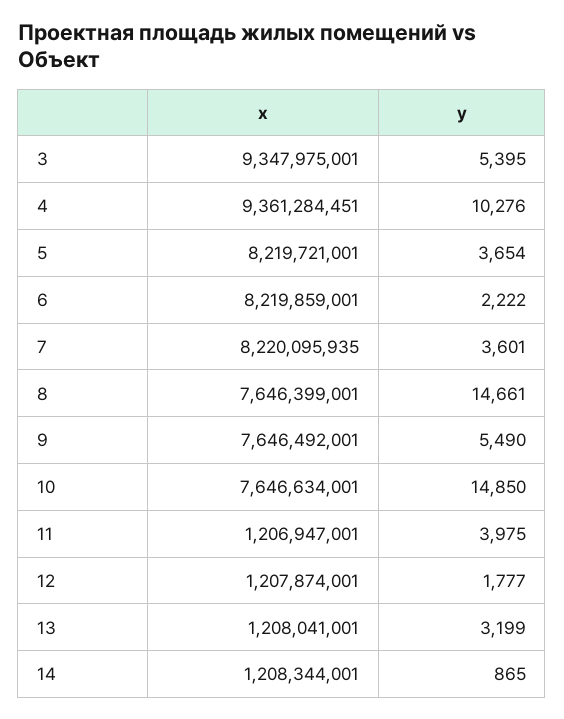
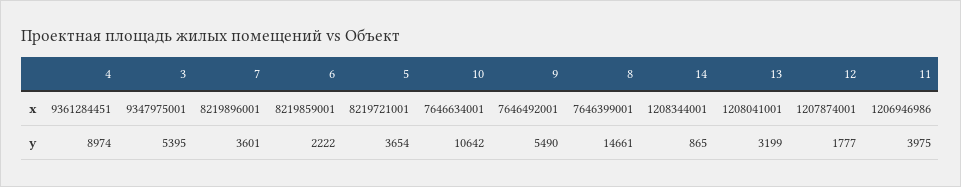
  {
    "x": {
      "3": 9347975001,
      "4": 9361284451,
      "5": 8219721001,
      "6": 8219859001,
-     "7": 8220095935,
+     "7": 8219896001,
      "8": 7646399001,
      "9": 7646492001,
      "10": 7646634001,
-     "11": 1206947001,
+     "11": 1206946986,
      "12": 1207874001,
      "13": 1208041001,
      "14": 1208344001
    },
    "y": {
      "3": 5395,
-     "4": 10276,
+     "4": 8974,
      "5": 3654,
      "6": 2222,
      "7": 3601,
      "8": 14661,
      "9": 5490,
-     "10": 14850,
+     "10": 10642,
      "11": 3975,
      "12": 1777,
      "13": 3199,
      "14": 865
    }
  }

